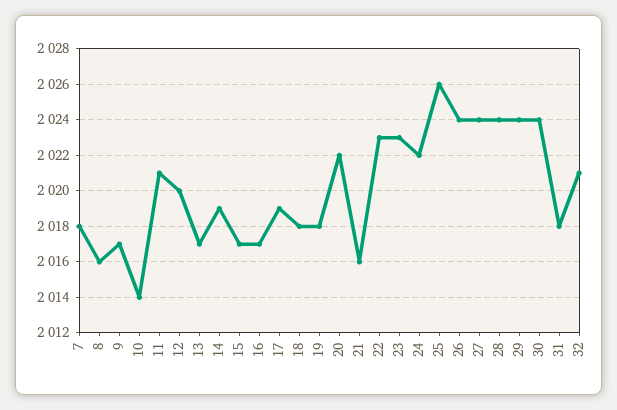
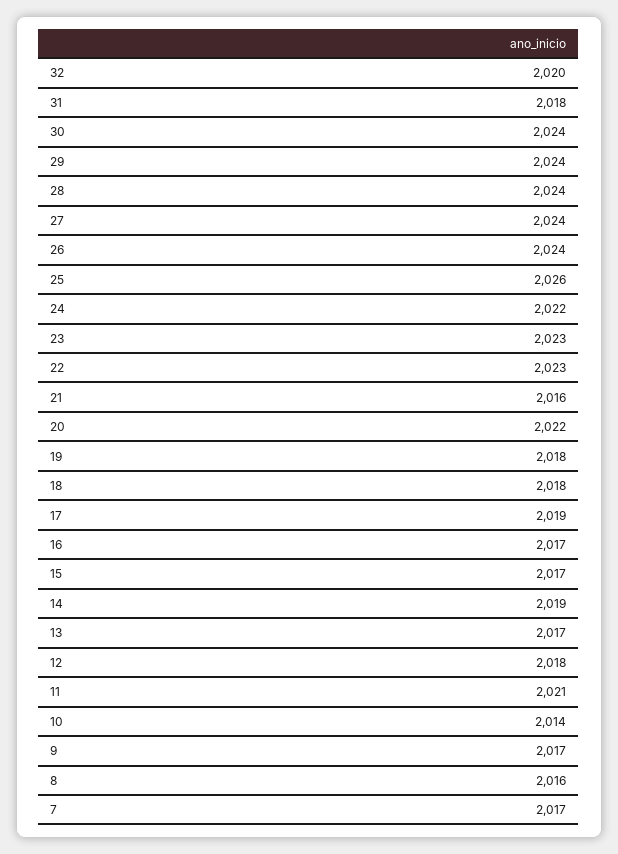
  {
-   "7": 2018,
+   "7": 2017,
    "8": 2016,
    "9": 2017,
    "10": 2014,
    "11": 2021,
-   "12": 2020,
+   "12": 2018,
    "13": 2017,
    "14": 2019,
    "15": 2017,
    "16": 2017,
    "17": 2019,
    "18": 2018,
    "19": 2018,
    "20": 2022,
    "21": 2016,
    "22": 2023,
    "23": 2023,
    "24": 2022,
    "25": 2026,
    "26": 2024,
    "27": 2024,
    "28": 2024,
    "29": 2024,
    "30": 2024,
    "31": 2018,
-   "32": 2021
+   "32": 2020
  }

